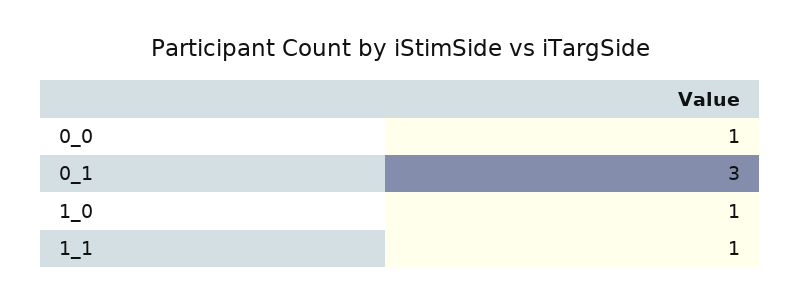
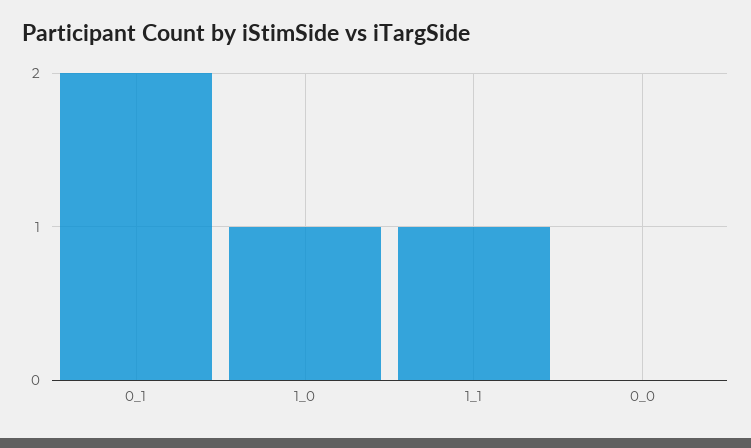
  {
-   "0_0": 1,
+   "0_0": 0,
-   "0_1": 3,
+   "0_1": 2,
    "1_0": 1,
    "1_1": 1
  }

